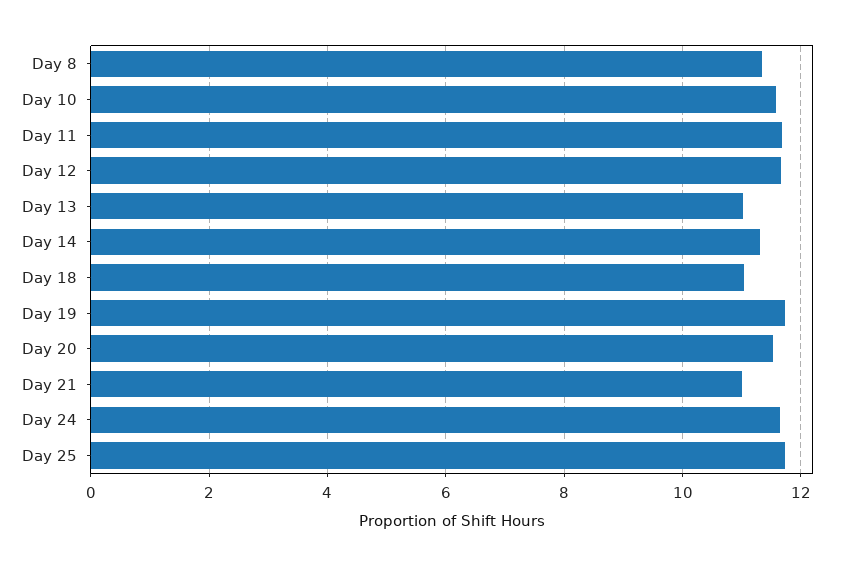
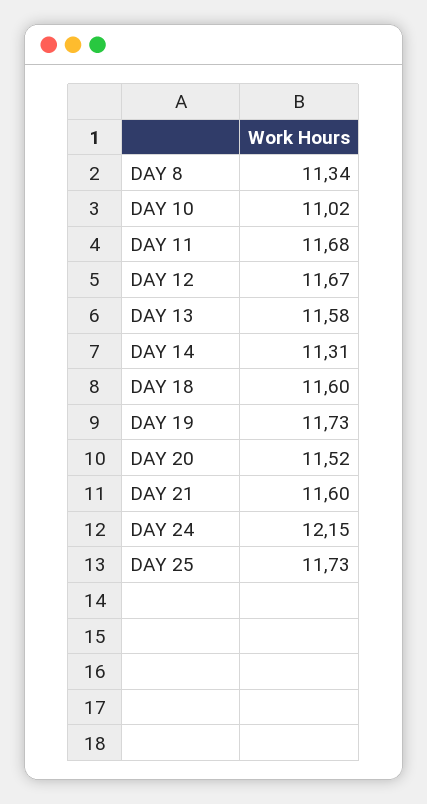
  {
    "Day 8": 11.34,
-   "Day 10": 11.6,
+   "Day 10": 11.02,
    "Day 11": 11.68,
    "Day 12": 11.67,
-   "Day 13": 11,
+   "Day 13": 11.58,
    "Day 14": 11.31,
-   "Day 18": 11,
+   "Day 18": 11.6,
    "Day 19": 11.73,
    "Day 20": 11.52,
-   "Day 21": 11,
+   "Day 21": 11.6,
-   "Day 24": 11.6,
+   "Day 24": 12.15,
    "Day 25": 11.73
  }

